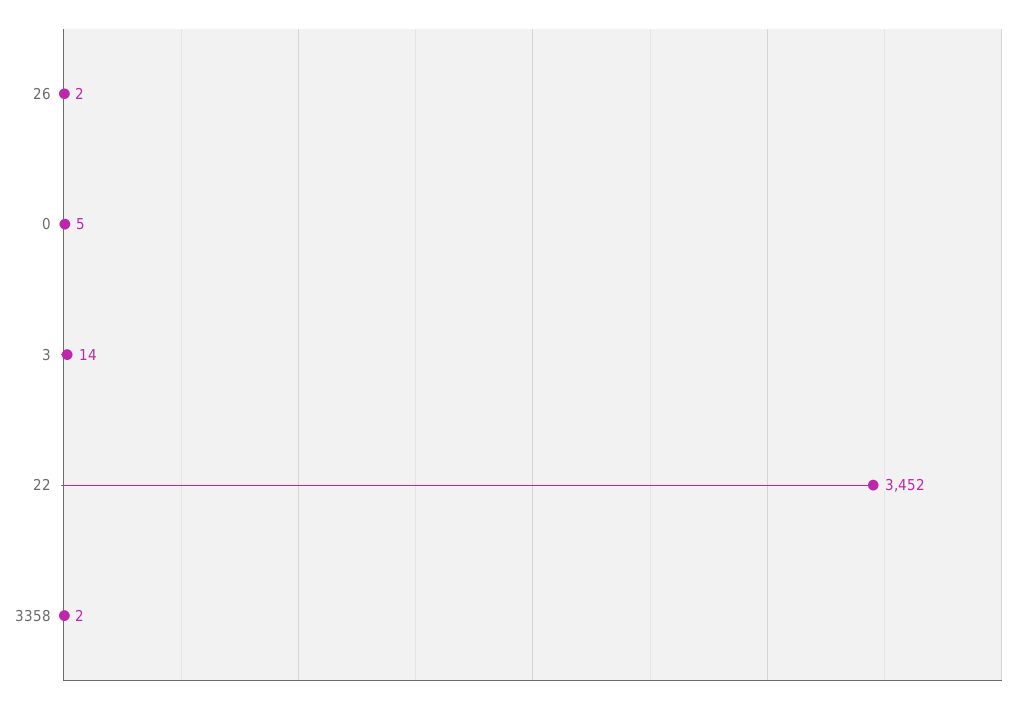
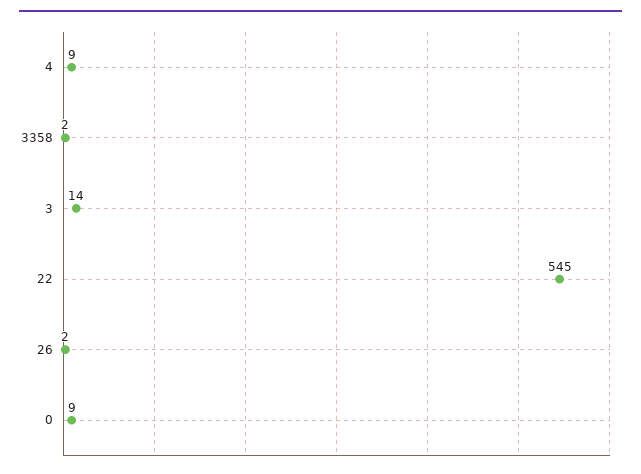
  {
    "26": 2,
-   "0": 5,
+   "0": 9,
    "3": 14,
-   "22": 3452,
+   "22": 545,
-   "3358": 2
+   "3358": 2,
+   "4": 9
  }

